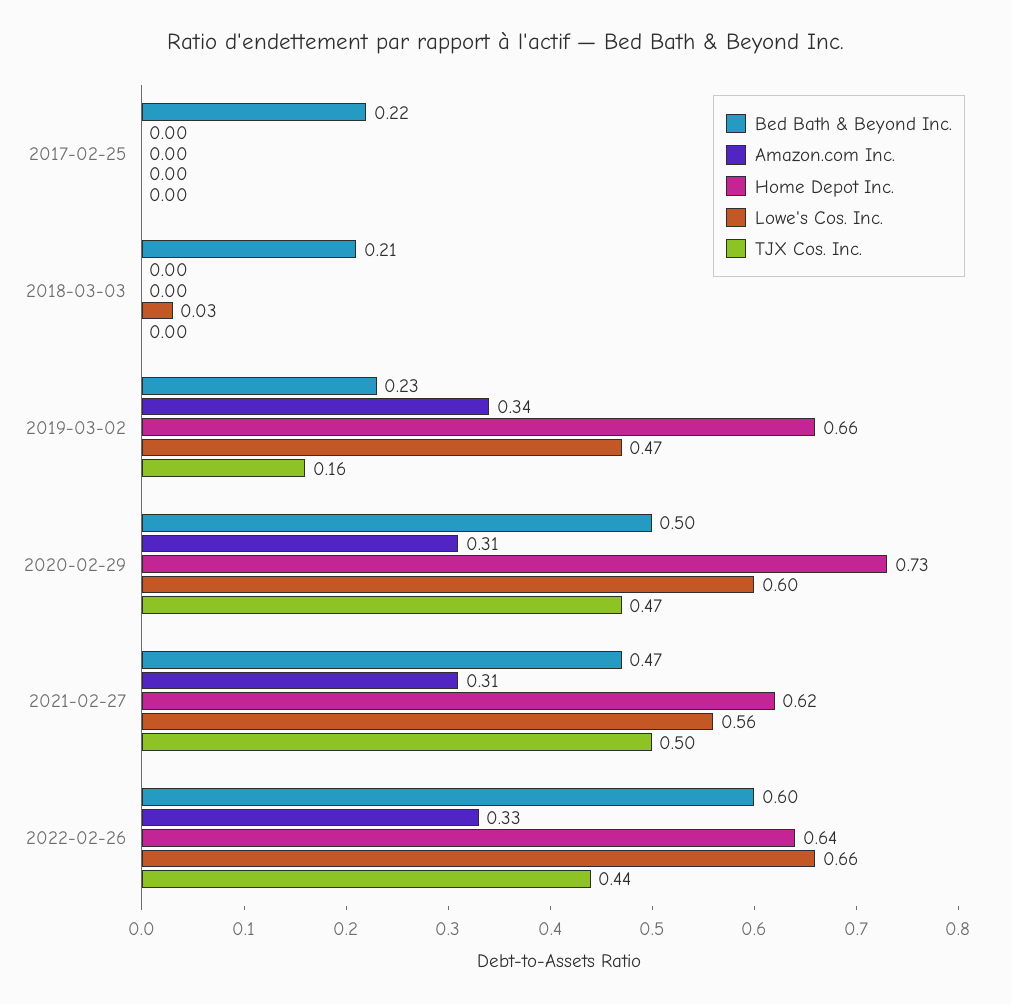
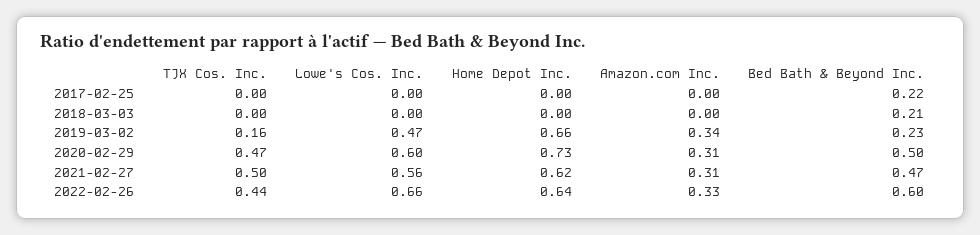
  {
    "Bed Bath & Beyond Inc.": {
      "2017-02-25": 0.22,
      "2018-03-03": 0.21,
      "2019-03-02": 0.23,
      "2020-02-29": 0.5,
      "2021-02-27": 0.47,
      "2022-02-26": 0.6
    },
    "Amazon.com Inc.": {
      "2017-02-25": 0,
      "2018-03-03": 0,
      "2019-03-02": 0.34,
      "2020-02-29": 0.31,
      "2021-02-27": 0.31,
      "2022-02-26": 0.33
    },
    "Home Depot Inc.": {
      "2017-02-25": 0,
      "2018-03-03": 0,
      "2019-03-02": 0.66,
      "2020-02-29": 0.73,
      "2021-02-27": 0.62,
      "2022-02-26": 0.64
    },
    "Lowe's Cos. Inc.": {
      "2017-02-25": 0,
-     "2018-03-03": 0.03,
+     "2018-03-03": 0,
      "2019-03-02": 0.47,
      "2020-02-29": 0.6,
      "2021-02-27": 0.56,
      "2022-02-26": 0.66
    },
    "TJX Cos. Inc.": {
      "2017-02-25": 0,
      "2018-03-03": 0,
      "2019-03-02": 0.16,
      "2020-02-29": 0.47,
      "2021-02-27": 0.5,
      "2022-02-26": 0.44
    }
  }

